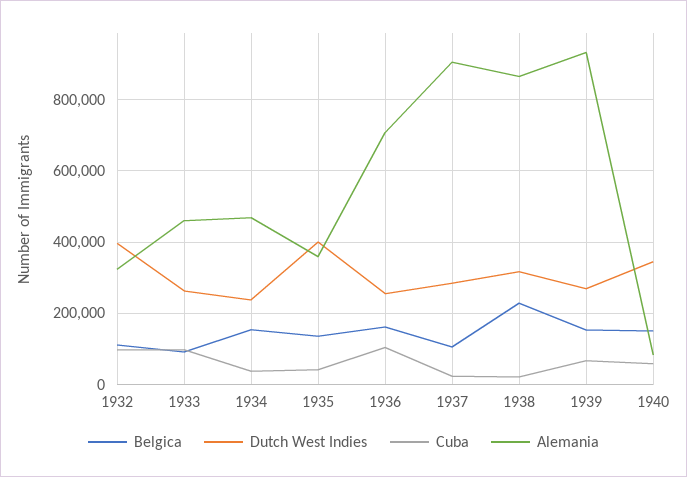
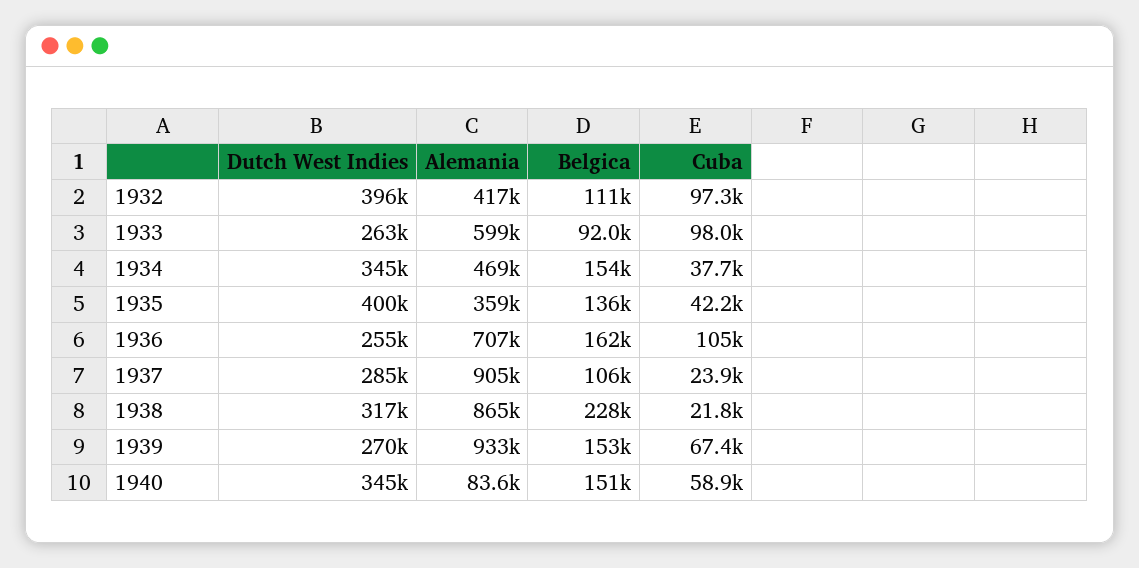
  {
    "Belgica": {
      "1932": 111000,
      "1933": 92000,
      "1934": 154000,
      "1935": 136000,
      "1936": 162000,
      "1937": 106000,
      "1938": 228000,
      "1939": 153000,
      "1940": 151000
    },
    "Dutch West Indies": {
      "1932": 396000,
      "1933": 263000,
-     "1934": 240000,
+     "1934": 345000,
      "1935": 400000,
      "1936": 255000,
      "1937": 285000,
      "1938": 317000,
      "1939": 270000,
      "1940": 345000
    },
    "Cuba": {
      "1932": 97300,
      "1933": 98000,
      "1934": 37700,
      "1935": 42200,
      "1936": 105000,
      "1937": 23900,
      "1938": 21800,
      "1939": 67400,
      "1940": 58900
    },
    "Alemania": {
-     "1932": 320000,
+     "1932": 417000,
-     "1933": 460000,
+     "1933": 599000,
      "1934": 469000,
      "1935": 359000,
      "1936": 707000,
      "1937": 905000,
      "1938": 865000,
      "1939": 933000,
      "1940": 83600
    }
  }

